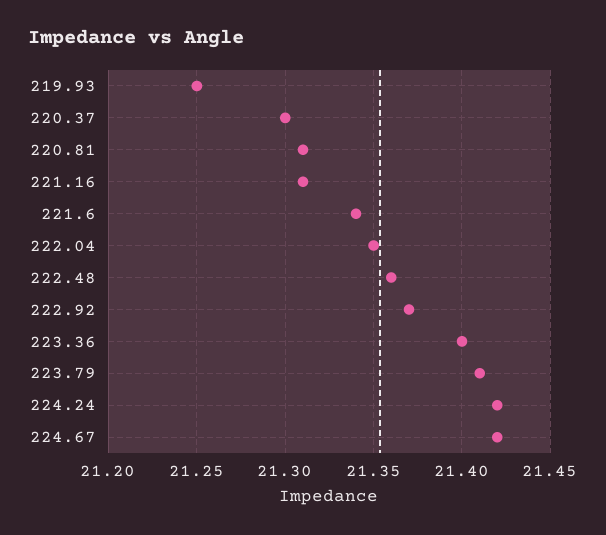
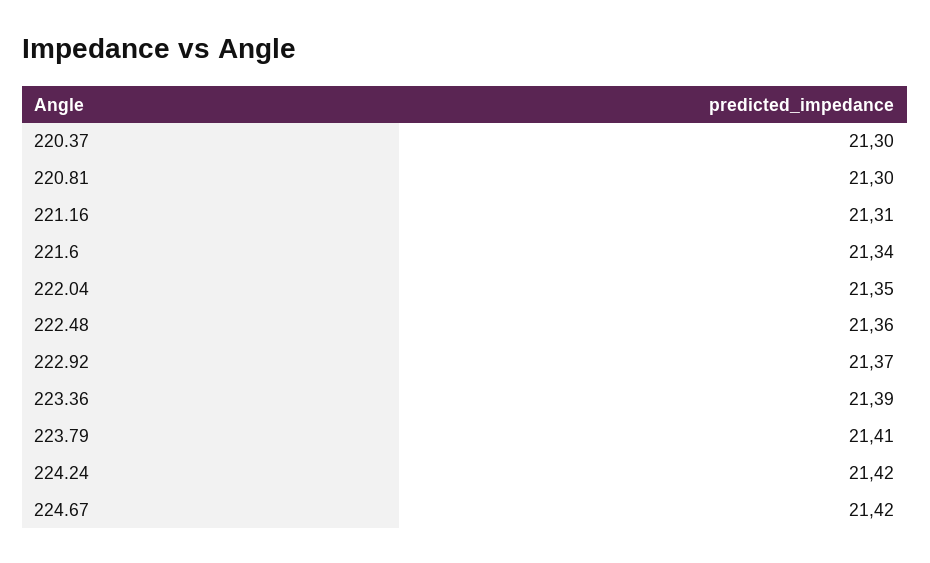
  {
-   "219.93": 21.25,
    "220.37": 21.3,
-   "220.81": 21.31,
+   "220.81": 21.3,
    "221.16": 21.31,
    "221.6": 21.34,
    "222.04": 21.35,
    "222.48": 21.36,
    "222.92": 21.37,
-   "223.36": 21.4,
+   "223.36": 21.39,
    "223.79": 21.41,
    "224.24": 21.42,
    "224.67": 21.42
  }

